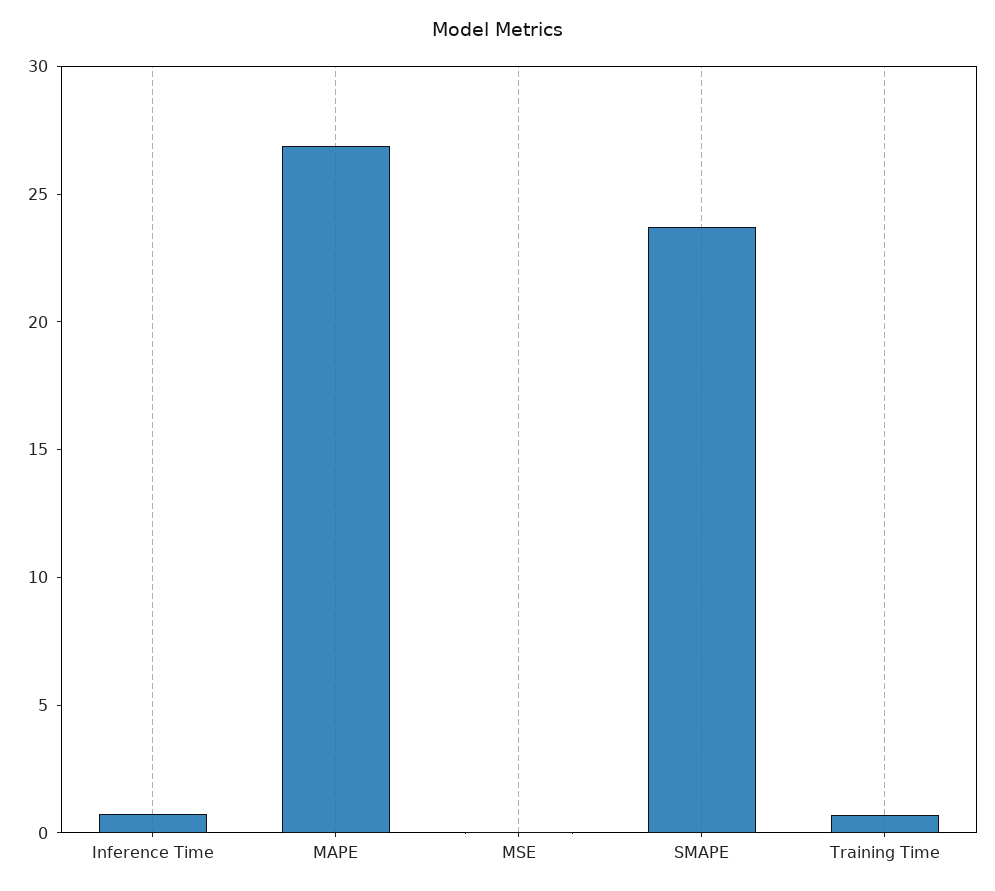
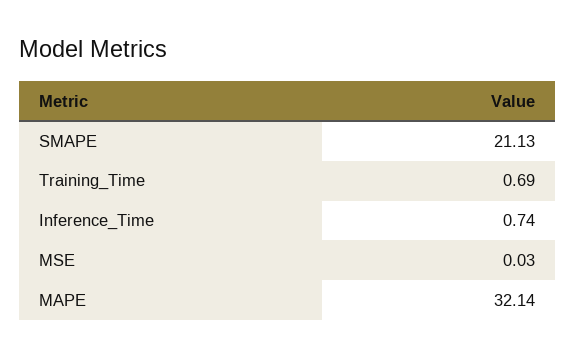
  {
    "Inference Time": 0.74,
-   "MAPE": 27,
+   "MAPE": 32.14,
    "MSE": 0.03,
-   "SMAPE": 24,
+   "SMAPE": 21.13,
    "Training Time": 0.69
  }

